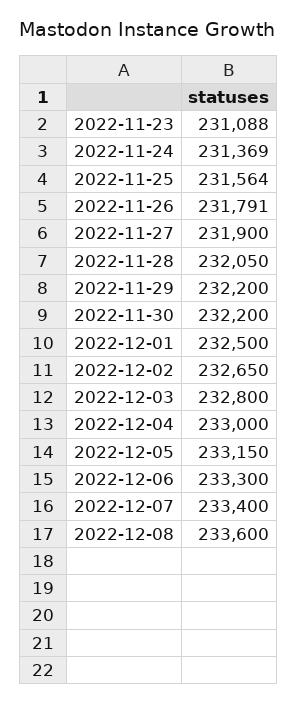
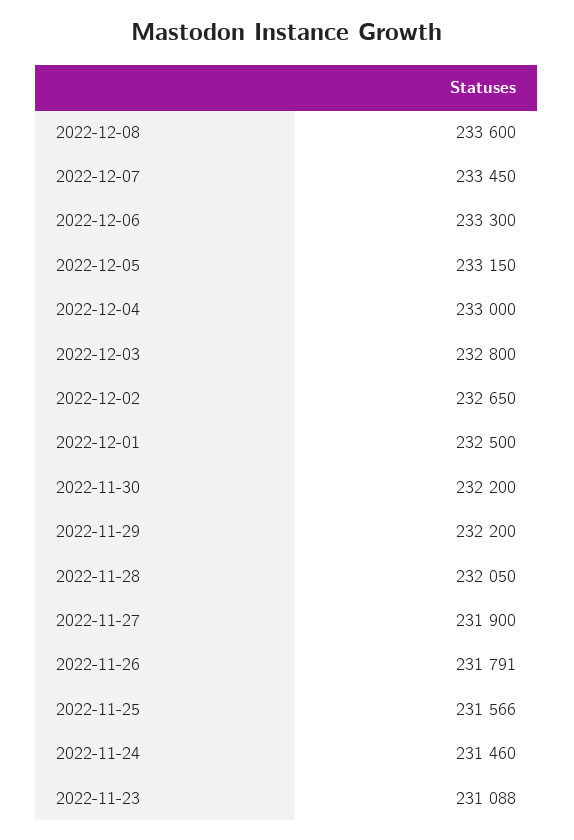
  {
    "2022-11-23": 231088,
-   "2022-11-24": 231369,
+   "2022-11-24": 231460,
-   "2022-11-25": 231564,
+   "2022-11-25": 231566,
    "2022-11-26": 231791,
    "2022-11-27": 231900,
    "2022-11-28": 232050,
    "2022-11-29": 232200,
    "2022-11-30": 232200,
    "2022-12-01": 232500,
    "2022-12-02": 232650,
    "2022-12-03": 232800,
    "2022-12-04": 233000,
    "2022-12-05": 233150,
    "2022-12-06": 233300,
-   "2022-12-07": 233400,
+   "2022-12-07": 233450,
    "2022-12-08": 233600
  }

